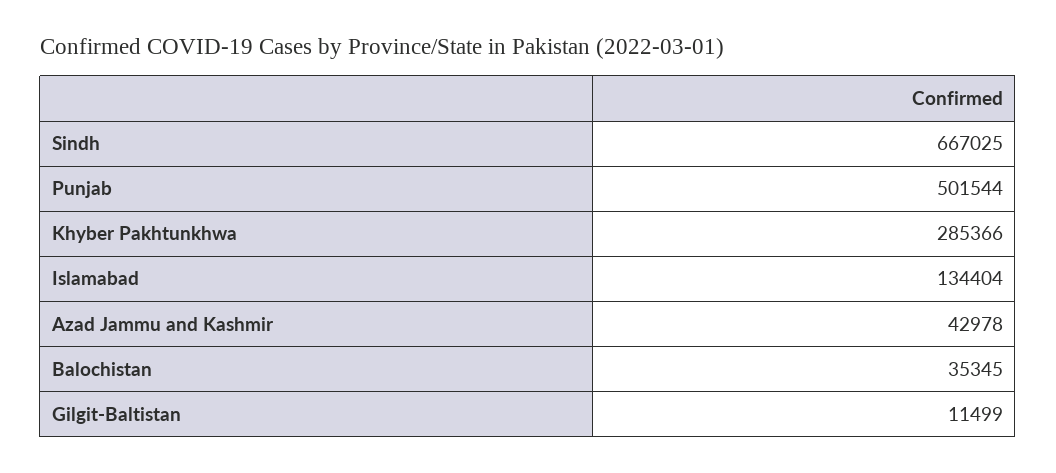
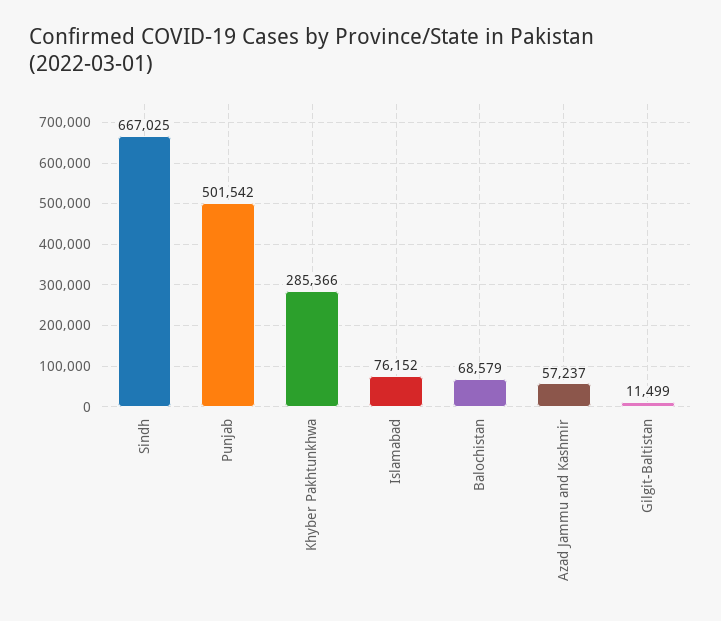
  {
    "Sindh": 667025,
-   "Punjab": 501544,
+   "Punjab": 501542,
    "Khyber Pakhtunkhwa": 285366,
-   "Islamabad": 134404,
+   "Islamabad": 76152,
-   "Azad Jammu and Kashmir": 42978,
+   "Azad Jammu and Kashmir": 57237,
-   "Balochistan": 35345,
+   "Balochistan": 68579,
    "Gilgit-Baltistan": 11499
  }

